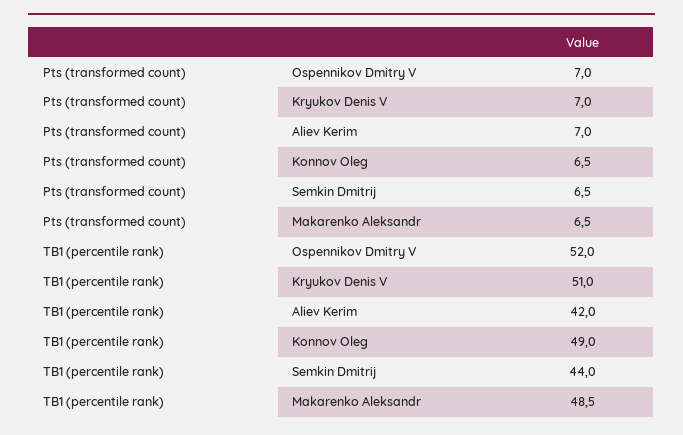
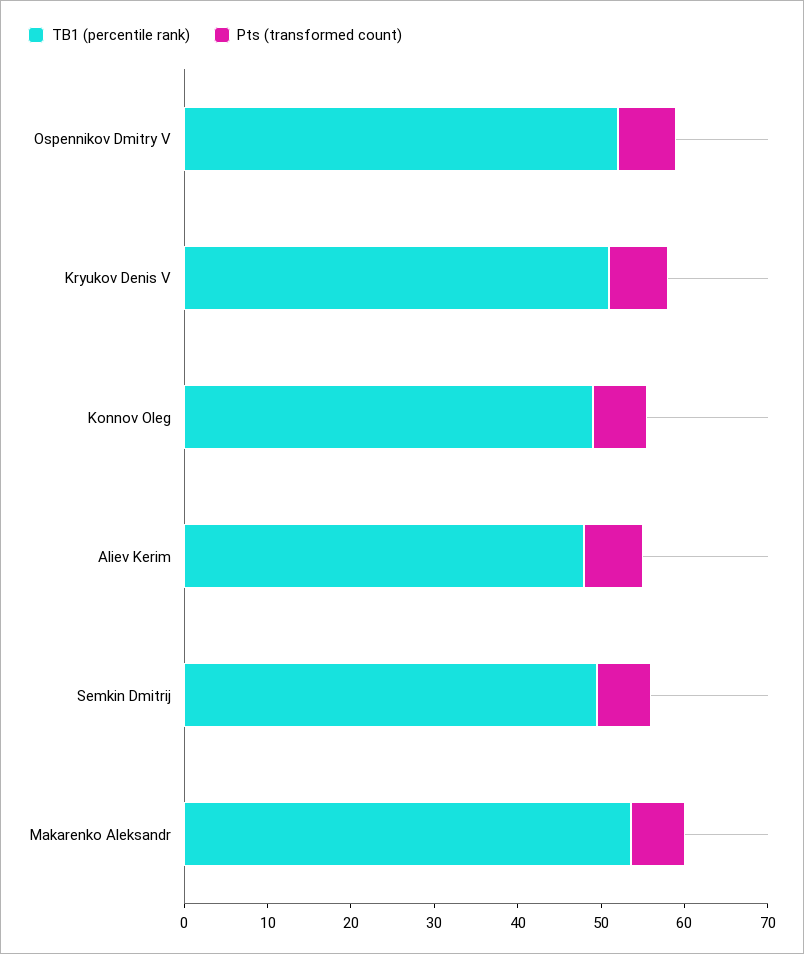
  {
    "Pts (transformed count)": {
      "Ospennikov Dmitry V": 7,
      "Kryukov Denis V": 7,
      "Aliev Kerim": 7,
      "Konnov Oleg": 6.5,
      "Semkin Dmitrij": 6.5,
      "Makarenko Aleksandr": 6.5
    },
    "TB1 (percentile rank)": {
      "Ospennikov Dmitry V": 52,
      "Kryukov Denis V": 51,
-     "Aliev Kerim": 42,
+     "Aliev Kerim": 48,
      "Konnov Oleg": 49,
-     "Semkin Dmitrij": 44,
+     "Semkin Dmitrij": 50,
-     "Makarenko Aleksandr": 48.5
+     "Makarenko Aleksandr": 54
    }
  }

